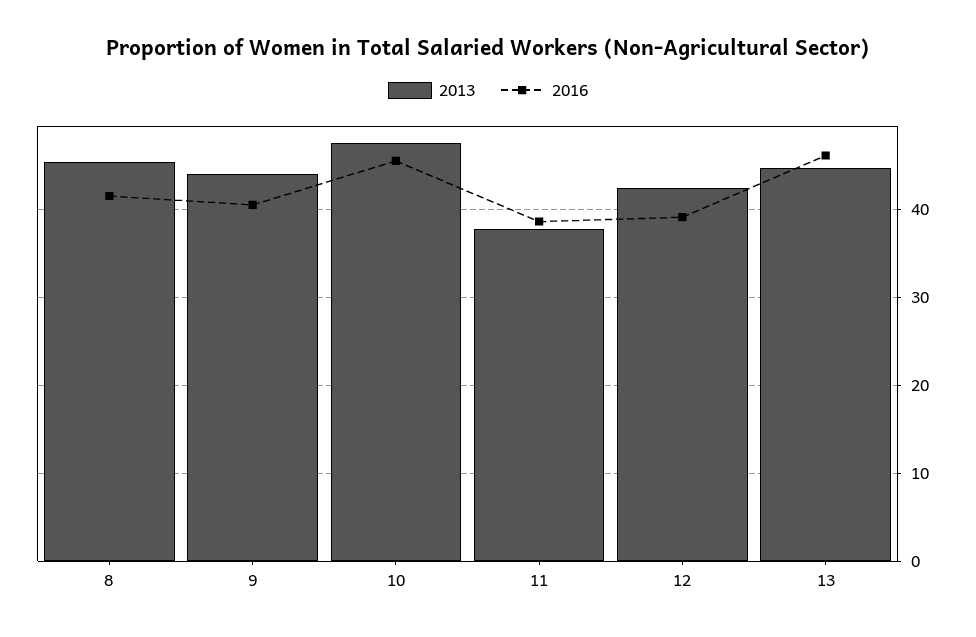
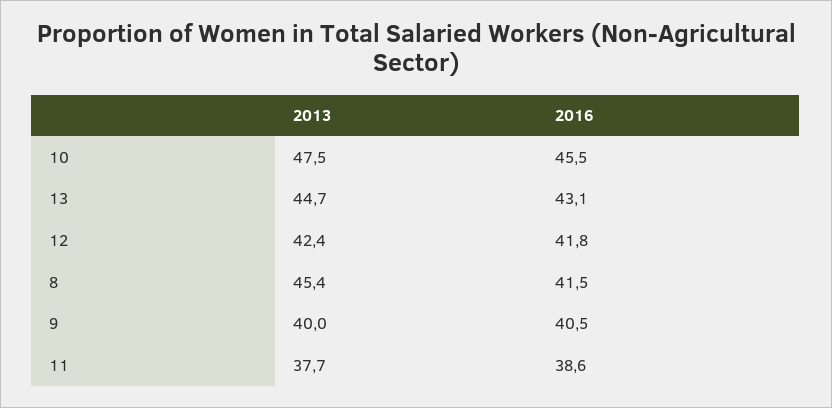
  {
    "2013": {
      "8": 45.4,
-     "9": 44,
+     "9": 40,
      "10": 47.5,
      "11": 37.7,
      "12": 42.4,
      "13": 44.7
    },
    "2016": {
      "8": 41.5,
      "9": 40.5,
      "10": 45.5,
      "11": 38.6,
-     "12": 39,
+     "12": 41.8,
-     "13": 46
+     "13": 43.1
    }
  }

